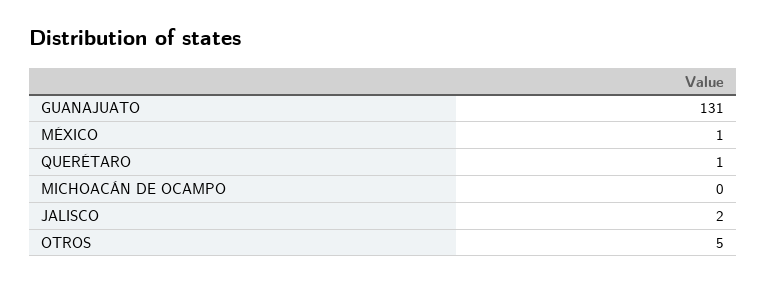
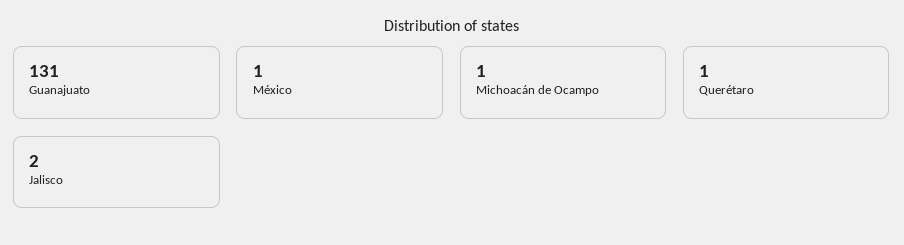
  {
    "GUANAJUATO": 131,
    "MÉXICO": 1,
    "QUERÉTARO": 1,
-   "MICHOACÁN DE OCAMPO": 0,
+   "MICHOACÁN DE OCAMPO": 1,
-   "JALISCO": 2,
+   "JALISCO": 2
-   "OTROS": 5
  }

